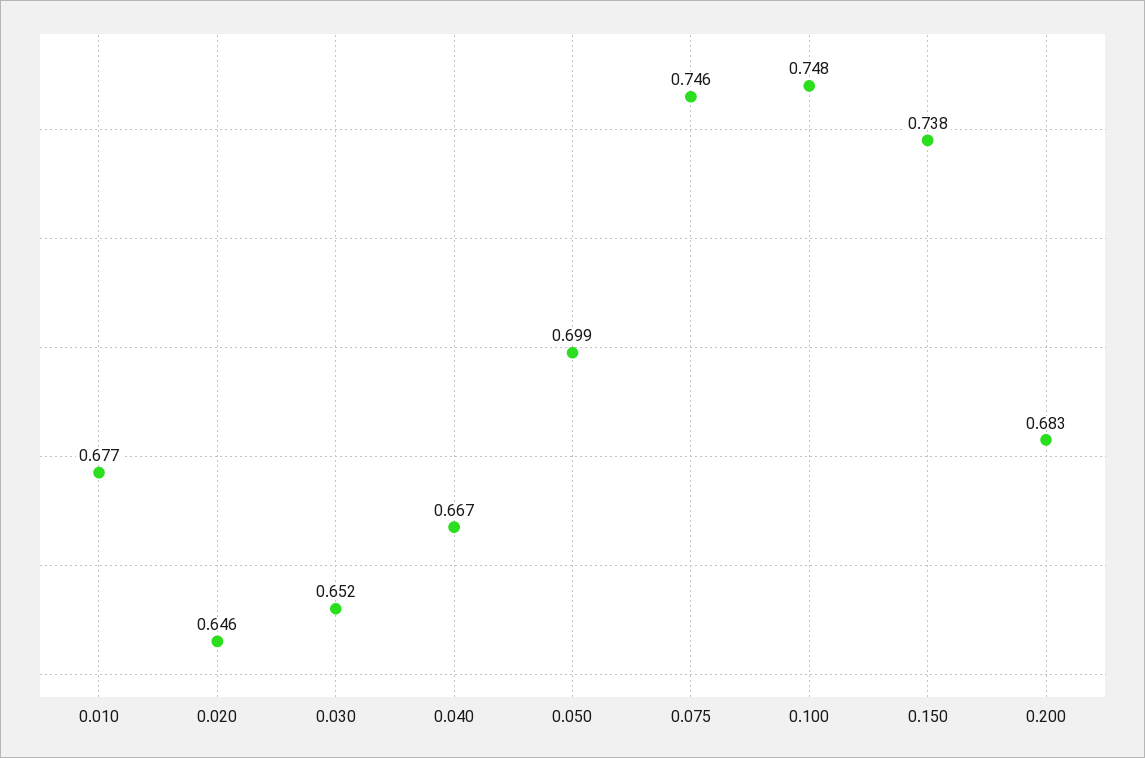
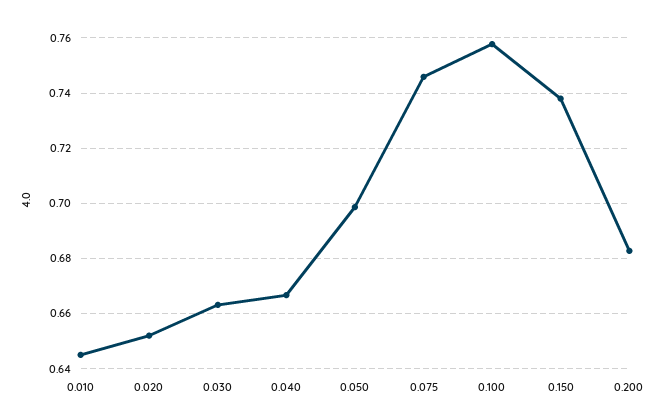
  {
-   "0.010": 0.677,
+   "0.010": 0.645,
-   "0.020": 0.646,
+   "0.020": 0.6525,
-   "0.030": 0.652,
+   "0.030": 0.6625,
    "0.040": 0.667,
    "0.050": 0.699,
    "0.075": 0.746,
-   "0.100": 0.748,
+   "0.100": 0.7575,
    "0.150": 0.738,
    "0.200": 0.683
  }

